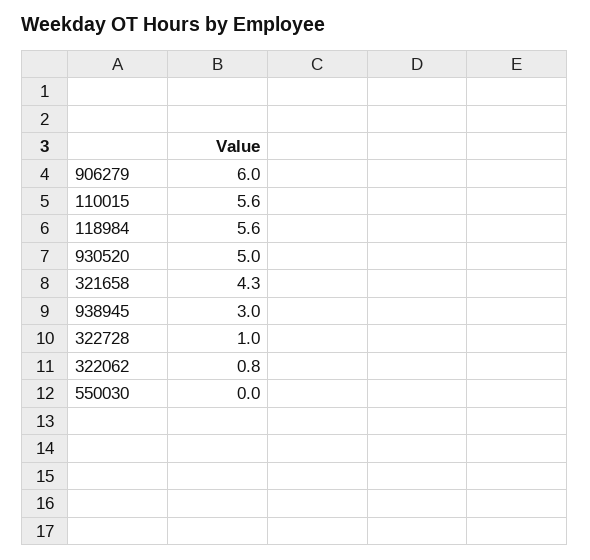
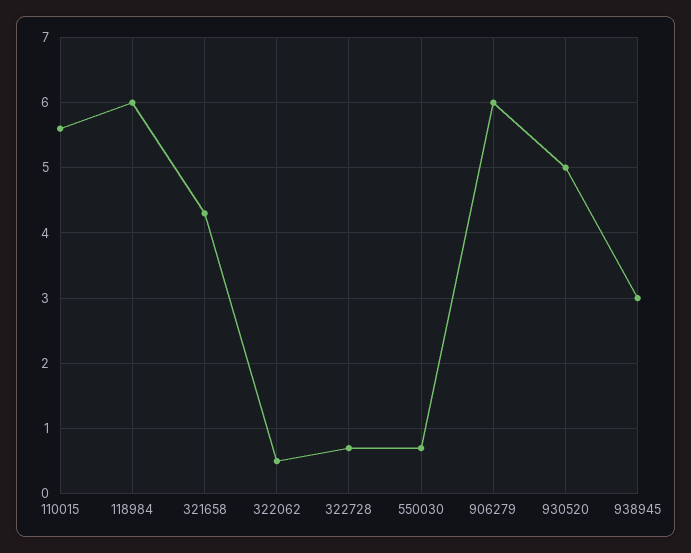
  {
    "906279": 6,
    "110015": 5.6,
-   "118984": 5.6,
+   "118984": 6,
    "930520": 5,
    "321658": 4.3,
    "938945": 3,
-   "322728": 1,
+   "322728": 0.7,
-   "322062": 0.8,
+   "322062": 0.5,
-   "550030": 0
+   "550030": 0.7
  }

